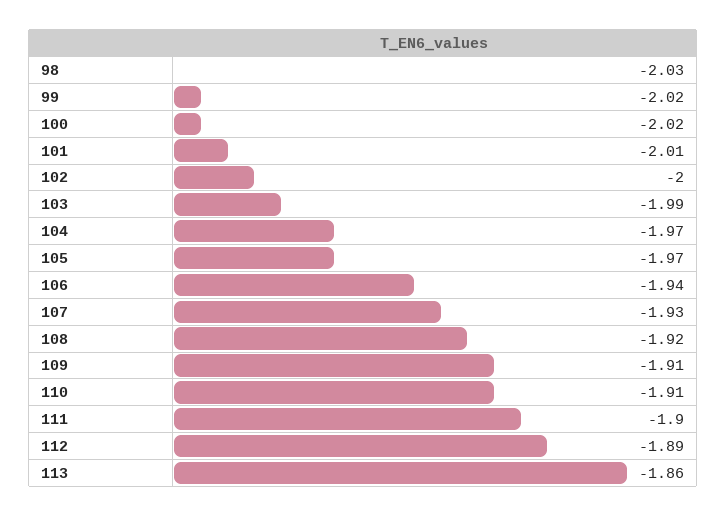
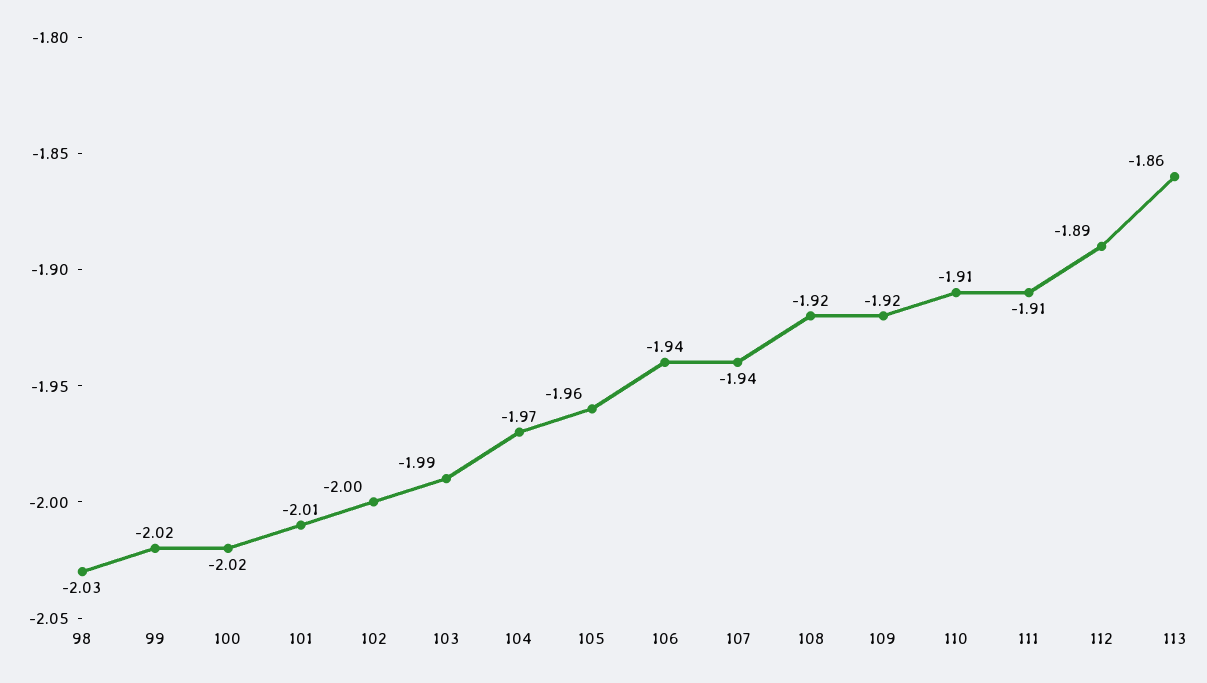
  {
    "98": -2.03,
    "99": -2.02,
    "100": -2.02,
    "101": -2.01,
    "102": -2,
    "103": -1.99,
    "104": -1.97,
-   "105": -1.97,
+   "105": -1.96,
    "106": -1.94,
-   "107": -1.93,
+   "107": -1.94,
    "108": -1.92,
-   "109": -1.91,
+   "109": -1.92,
    "110": -1.91,
-   "111": -1.9,
+   "111": -1.91,
    "112": -1.89,
    "113": -1.86
  }

